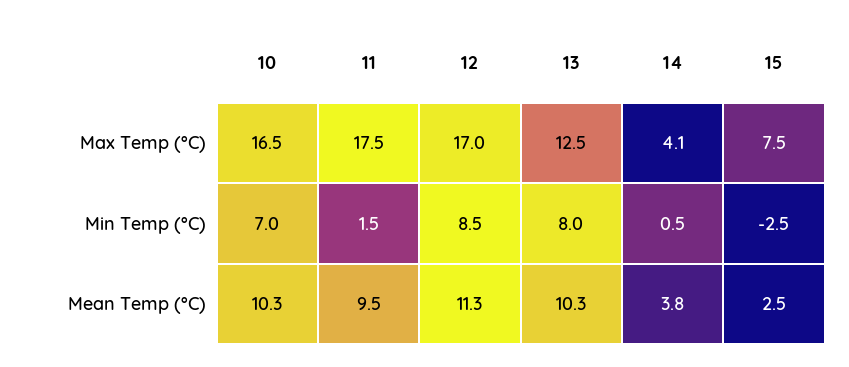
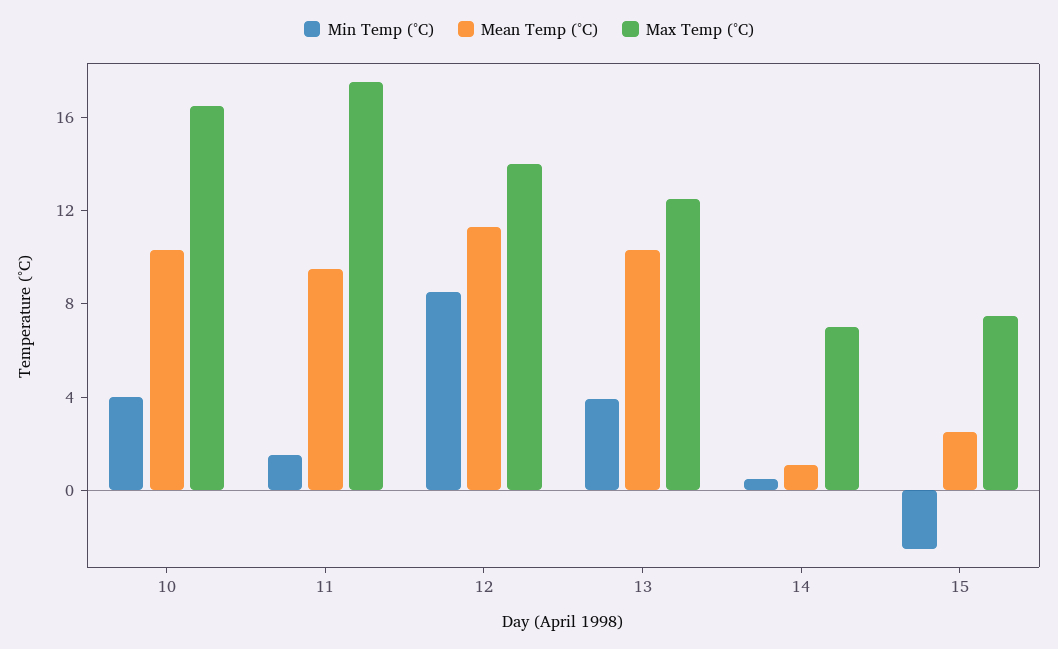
  {
    "Max Temp (°C)": {
      "10": 16.5,
      "11": 17.5,
-     "12": 17,
+     "12": 14,
      "13": 12.5,
-     "14": 4.1,
+     "14": 7,
      "15": 7.5
    },
    "Min Temp (°C)": {
-     "10": 7,
+     "10": 4,
      "11": 1.5,
      "12": 8.5,
-     "13": 8,
+     "13": 4,
      "14": 0.5,
      "15": -2.5
    },
    "Mean Temp (°C)": {
      "10": 10.3,
      "11": 9.5,
      "12": 11.3,
      "13": 10.3,
-     "14": 3.8,
+     "14": 1,
      "15": 2.5
    }
  }

